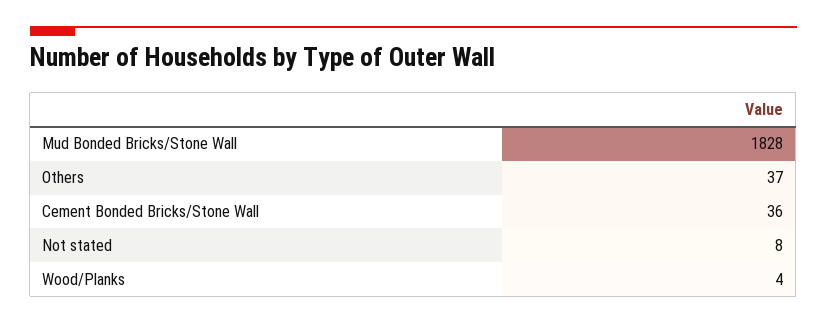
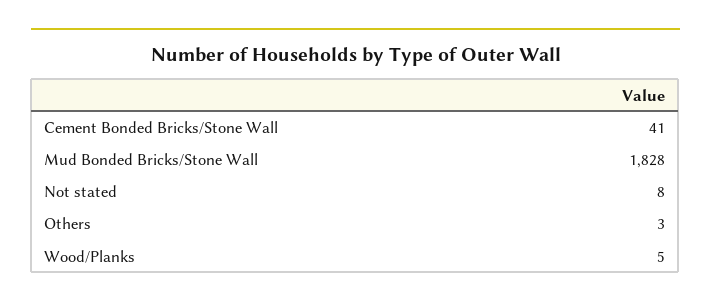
  {
    "Mud Bonded Bricks/Stone Wall": 1828,
-   "Others": 37,
+   "Others": 3,
-   "Cement Bonded Bricks/Stone Wall": 36,
+   "Cement Bonded Bricks/Stone Wall": 41,
    "Not stated": 8,
-   "Wood/Planks": 4
+   "Wood/Planks": 5
  }

